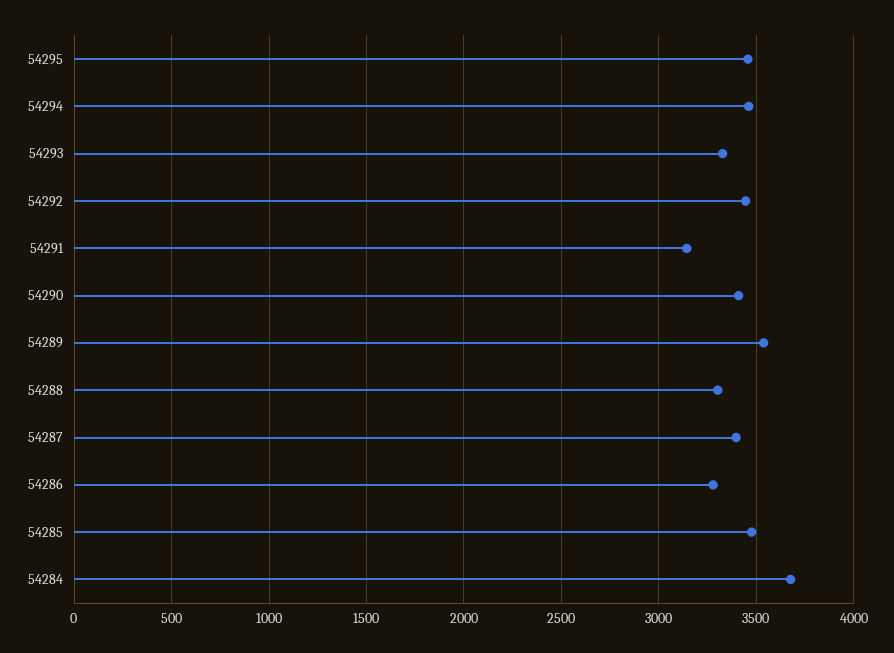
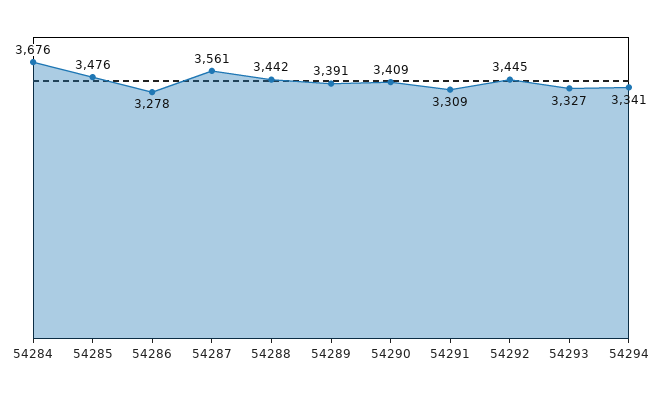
  {
-   "54295": 3450,
-   "54294": 3450,
+   "54294": 3341,
    "54293": 3327,
    "54292": 3445,
-   "54291": 3150,
+   "54291": 3309,
    "54290": 3409,
-   "54289": 3550,
+   "54289": 3391,
-   "54288": 3300,
+   "54288": 3442,
-   "54287": 3400,
+   "54287": 3561,
    "54286": 3278,
    "54285": 3476,
    "54284": 3676
  }

